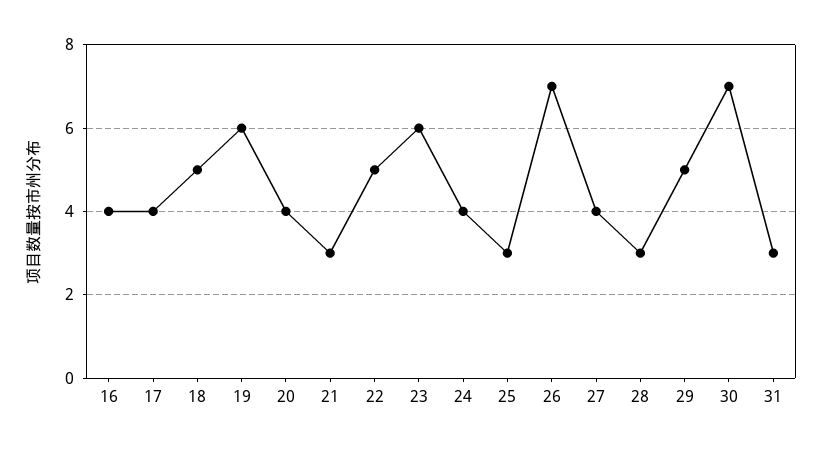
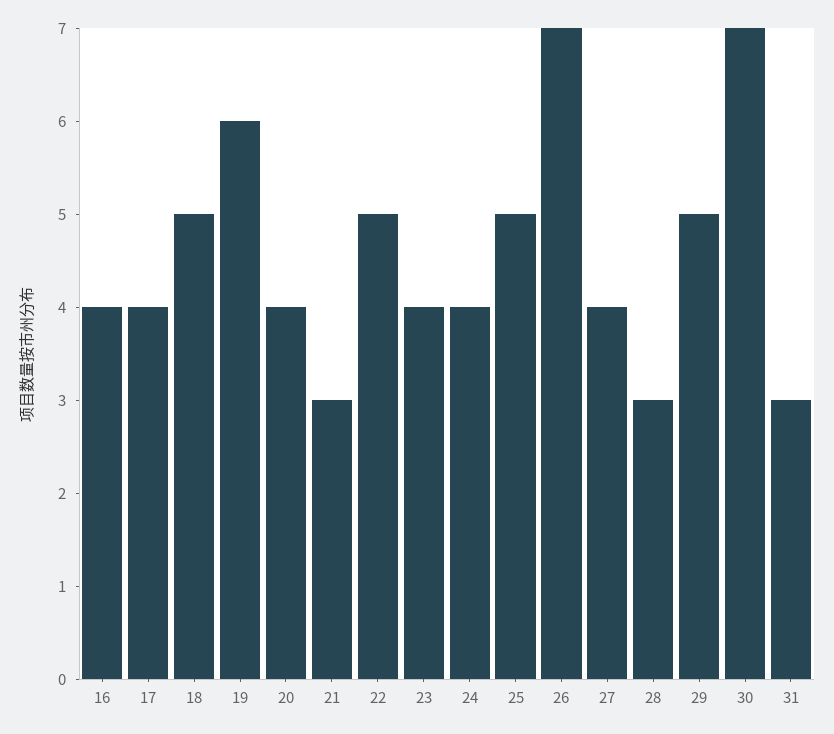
  {
    "16": 4,
    "17": 4,
    "18": 5,
    "19": 6,
    "20": 4,
    "21": 3,
    "22": 5,
-   "23": 6,
+   "23": 4,
    "24": 4,
-   "25": 3,
+   "25": 5,
    "26": 7,
    "27": 4,
    "28": 3,
    "29": 5,
    "30": 7,
    "31": 3
  }

